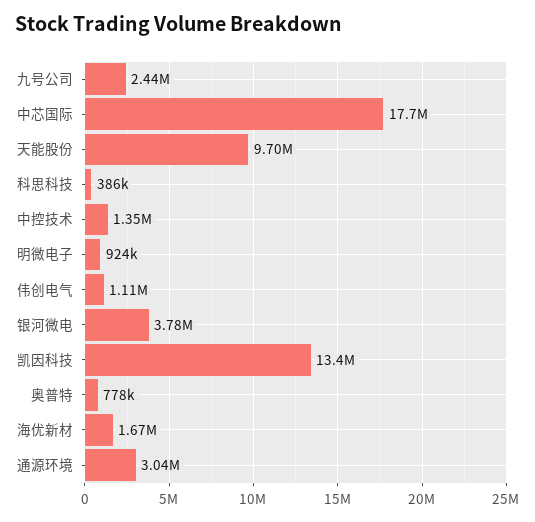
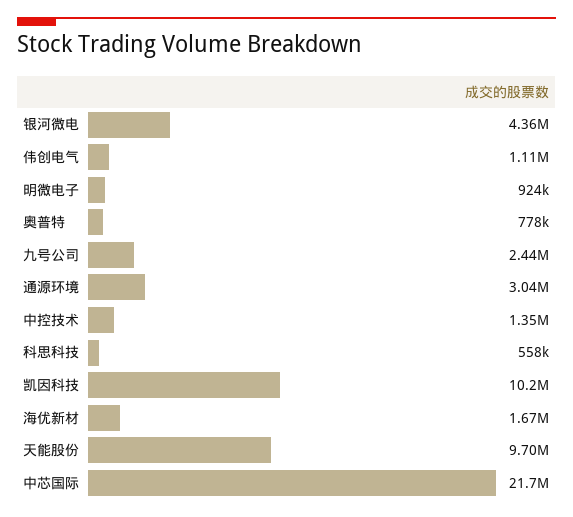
  {
    "九号公司": 2440000,
-   "中芯国际": 17700000,
+   "中芯国际": 21700000,
    "天能股份": 9700000,
-   "科思科技": 386000,
+   "科思科技": 558000,
    "中控技术": 1350000,
    "明微电子": 924000,
    "伟创电气": 1110000,
-   "银河微电": 3780000,
+   "银河微电": 4360000,
-   "凯因科技": 13400000,
+   "凯因科技": 10200000,
    "奥普特": 778000,
    "海优新材": 1670000,
    "通源环境": 3040000
  }

